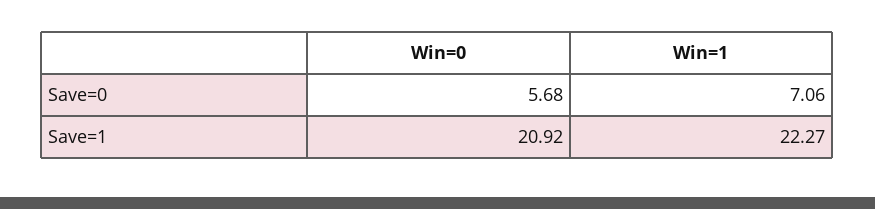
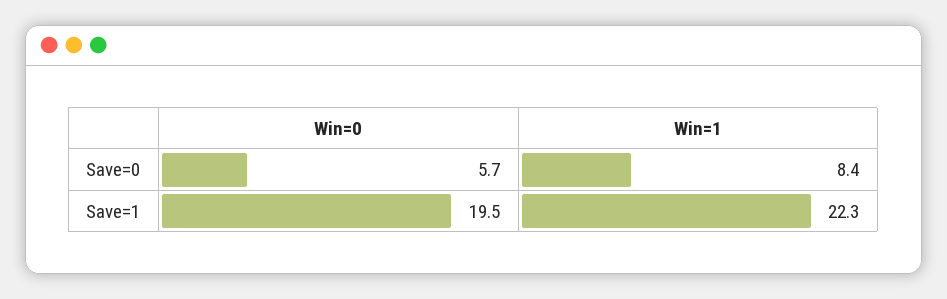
  {
    "Win=0": {
      "Save=0": 5.68,
-     "Save=1": 20.92
+     "Save=1": 19.5
    },
    "Win=1": {
-     "Save=0": 7.06,
+     "Save=0": 8.4,
      "Save=1": 22.27
    }
  }

